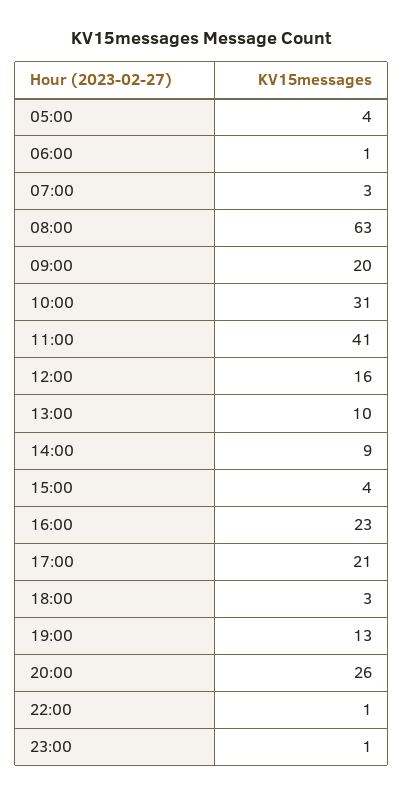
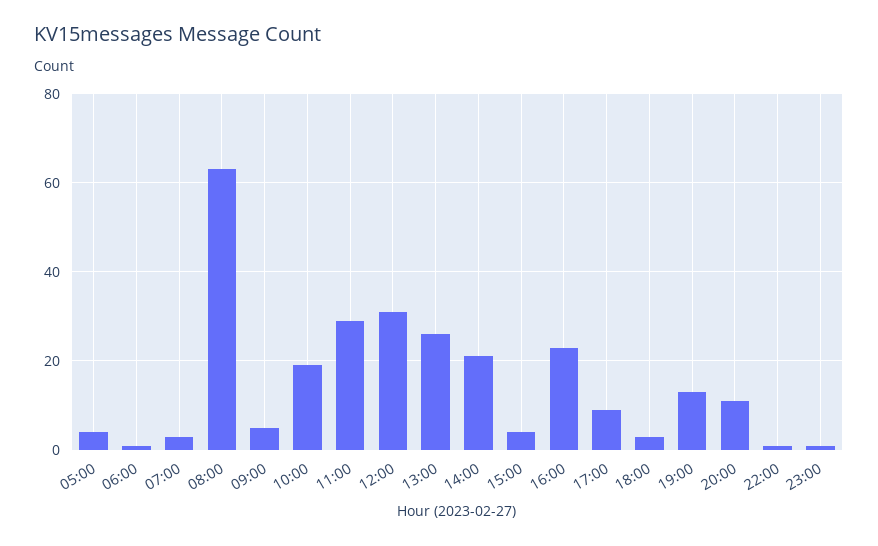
  {
    "05:00": 4,
    "06:00": 1,
    "07:00": 3,
    "08:00": 63,
-   "09:00": 20,
+   "09:00": 5,
-   "10:00": 31,
+   "10:00": 20,
-   "11:00": 41,
+   "11:00": 30,
-   "12:00": 16,
+   "12:00": 30,
-   "13:00": 10,
+   "13:00": 25,
-   "14:00": 9,
+   "14:00": 20,
    "15:00": 4,
    "16:00": 23,
-   "17:00": 21,
+   "17:00": 10,
    "18:00": 3,
    "19:00": 13,
-   "20:00": 26,
+   "20:00": 10,
    "22:00": 1,
    "23:00": 1
  }

